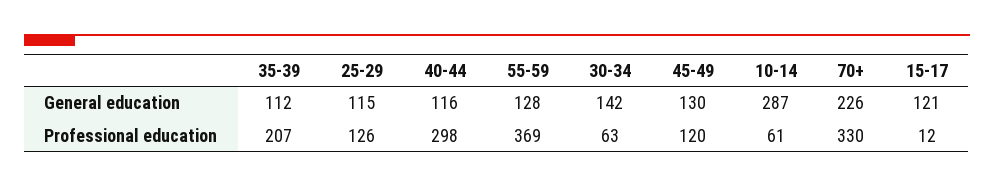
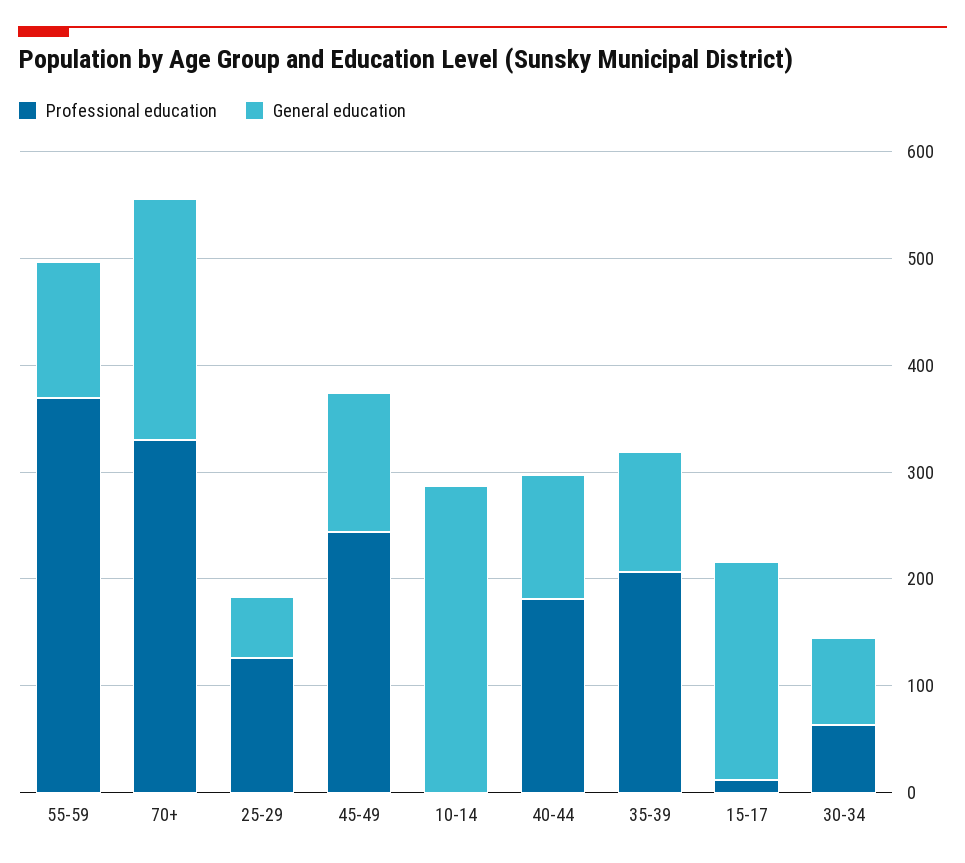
  {
    "General education": {
      "35-39": 112,
-     "25-29": 115,
+     "25-29": 60,
      "40-44": 116,
      "55-59": 128,
-     "30-34": 142,
+     "30-34": 80,
      "45-49": 130,
      "10-14": 287,
      "70+": 226,
-     "15-17": 121
+     "15-17": 200
    },
    "Professional education": {
      "35-39": 207,
      "25-29": 126,
-     "40-44": 298,
+     "40-44": 180,
      "55-59": 369,
      "30-34": 63,
-     "45-49": 120,
+     "45-49": 240,
-     "10-14": 61,
+     "10-14": 0,
      "70+": 330,
      "15-17": 12
    }
  }

